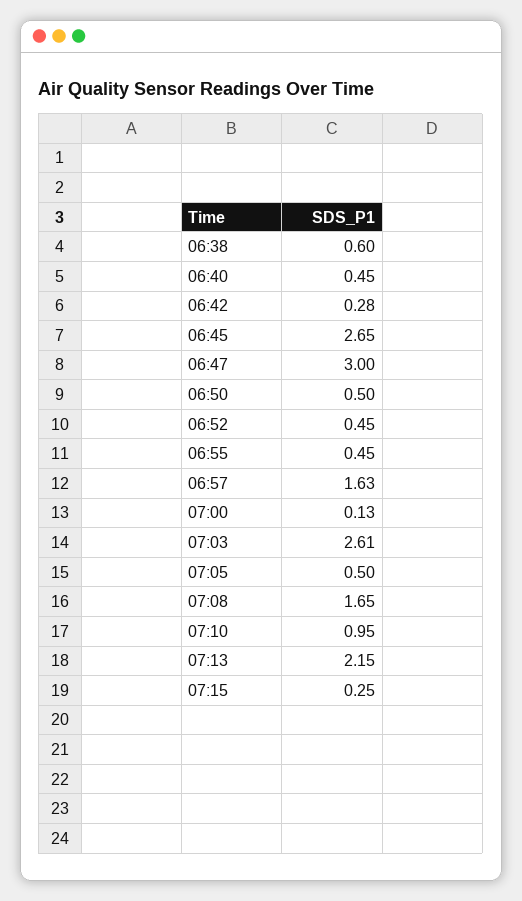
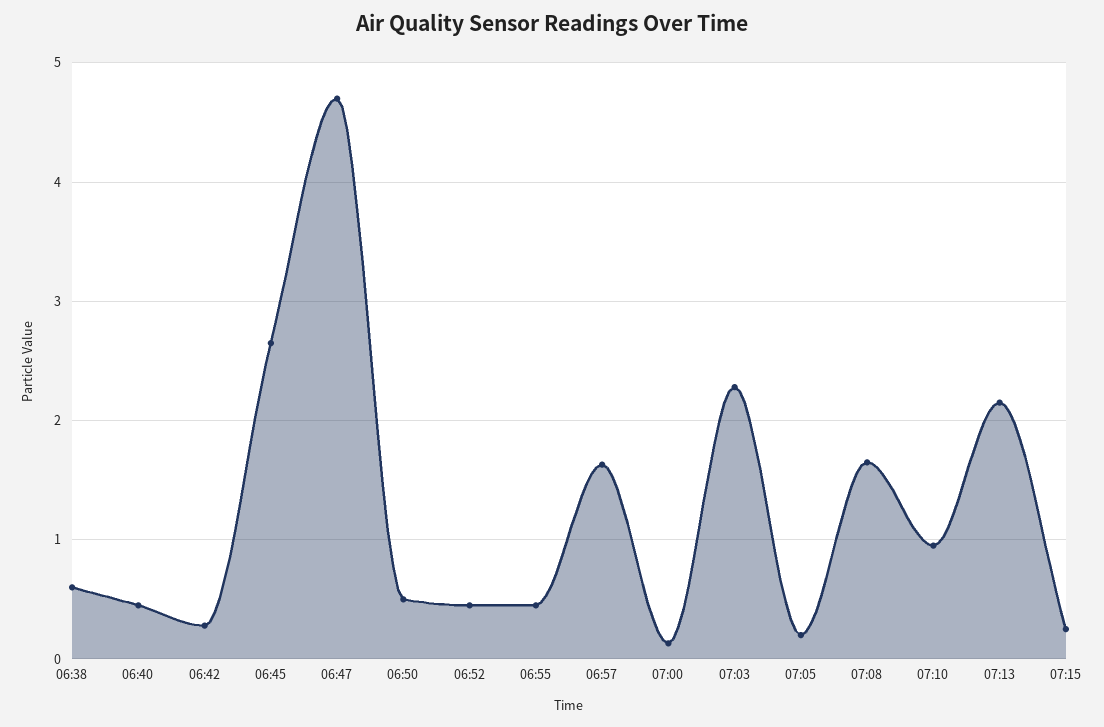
  {
    "06:38": 0.6,
    "06:40": 0.45,
    "06:42": 0.28,
    "06:45": 2.65,
-   "06:47": 3,
+   "06:47": 4.7,
    "06:50": 0.5,
    "06:52": 0.45,
    "06:55": 0.45,
    "06:57": 1.63,
    "07:00": 0.13,
-   "07:03": 2.61,
+   "07:03": 2.3,
-   "07:05": 0.5,
+   "07:05": 0.2,
    "07:08": 1.65,
    "07:10": 0.95,
    "07:13": 2.15,
    "07:15": 0.25
  }

